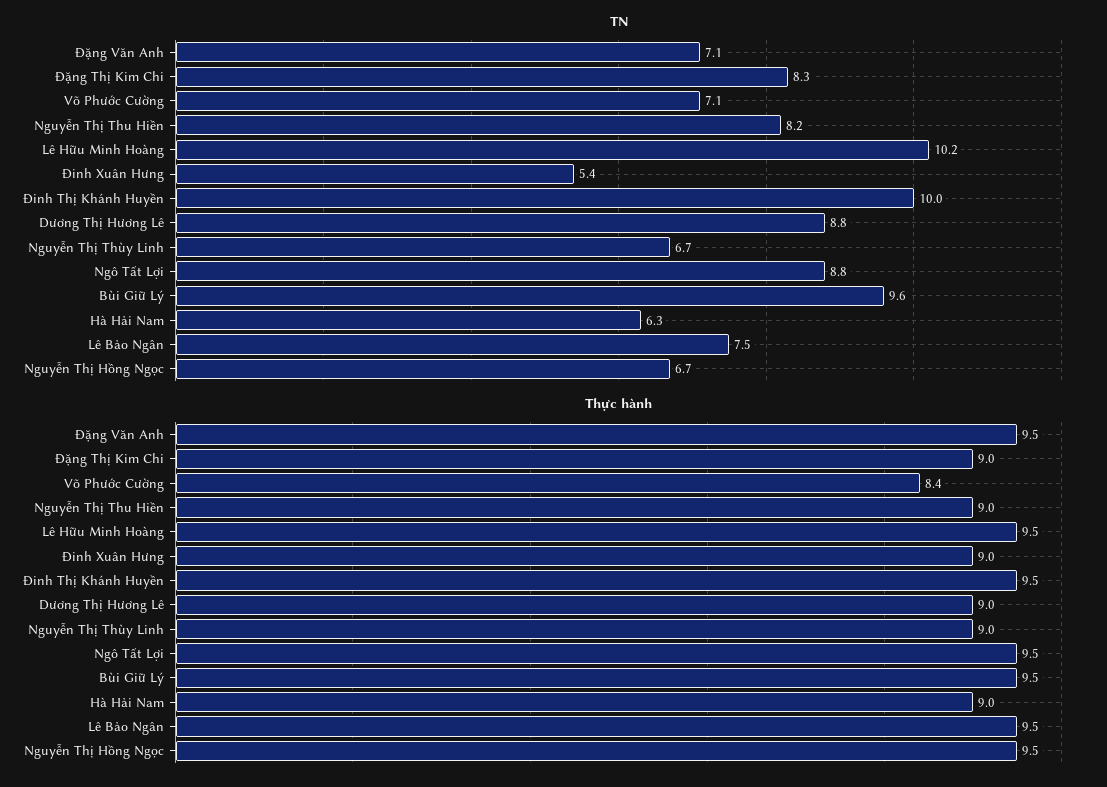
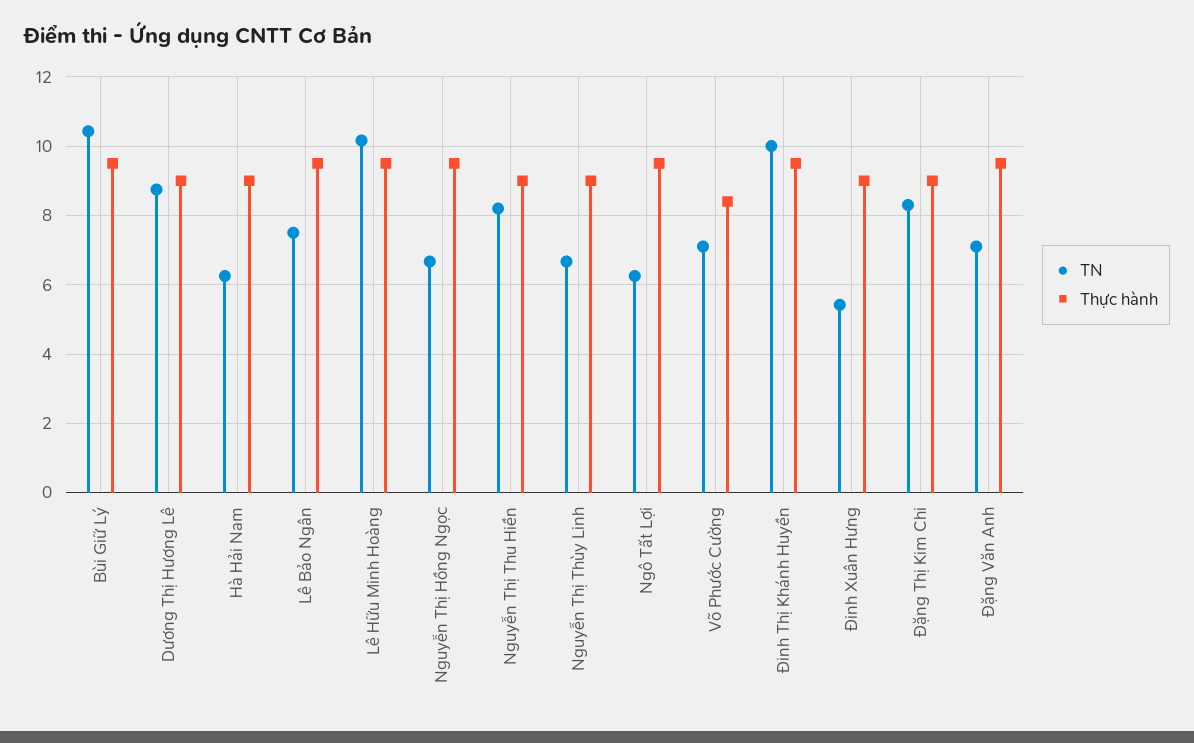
  {
    "TN": {
      "Đặng Văn Anh": 7.1,
      "Đặng Thị Kim Chi": 8.3,
      "Võ Phước Cường": 7.1,
      "Nguyễn Thị Thu Hiền": 8.2,
      "Lê Hữu Minh Hoàng": 10.2,
      "Đinh Xuân Hưng": 5.4,
      "Đinh Thị Khánh Huyền": 10,
      "Dương Thị Hương Lê": 8.8,
      "Nguyễn Thị Thùy Linh": 6.7,
-     "Ngô Tất Lợi": 8.8,
+     "Ngô Tất Lợi": 6.2,
-     "Bùi Giữ Lý": 9.6,
+     "Bùi Giữ Lý": 10.4,
      "Hà Hải Nam": 6.3,
      "Lê Bảo Ngân": 7.5,
      "Nguyễn Thị Hồng Ngọc": 6.7
    },
    "Thực hành": {
      "Đặng Văn Anh": 9.5,
      "Đặng Thị Kim Chi": 9,
      "Võ Phước Cường": 8.4,
      "Nguyễn Thị Thu Hiền": 9,
      "Lê Hữu Minh Hoàng": 9.5,
      "Đinh Xuân Hưng": 9,
      "Đinh Thị Khánh Huyền": 9.5,
      "Dương Thị Hương Lê": 9,
      "Nguyễn Thị Thùy Linh": 9,
      "Ngô Tất Lợi": 9.5,
      "Bùi Giữ Lý": 9.5,
      "Hà Hải Nam": 9,
      "Lê Bảo Ngân": 9.5,
      "Nguyễn Thị Hồng Ngọc": 9.5
    }
  }

